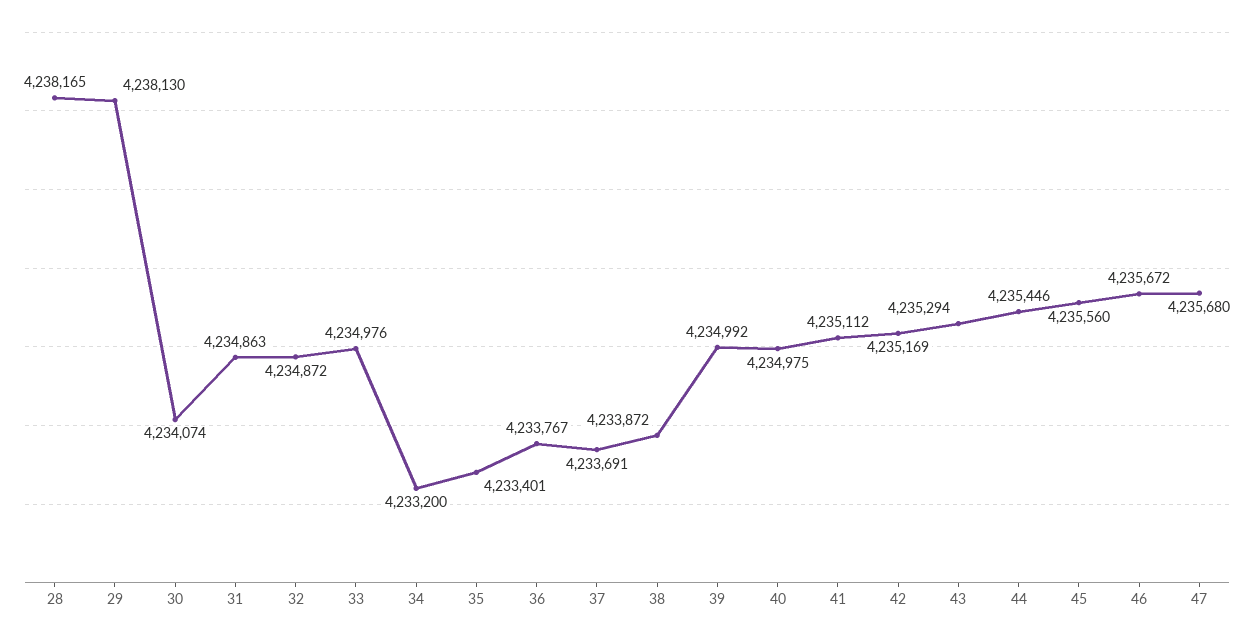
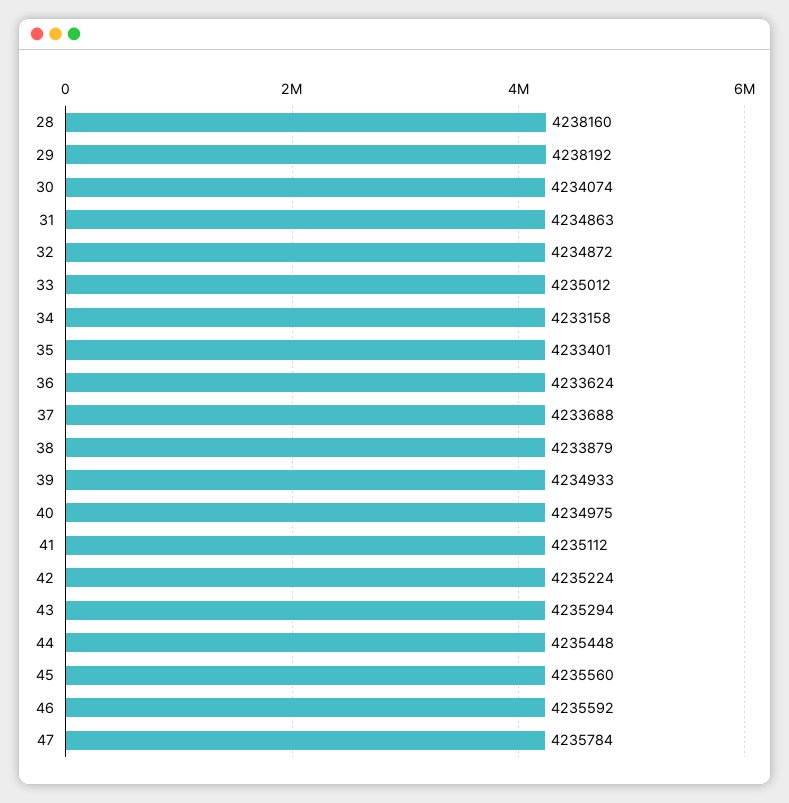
  {
-   "28": 4238165,
+   "28": 4238160,
-   "29": 4238130,
+   "29": 4238192,
    "30": 4234074,
    "31": 4234863,
    "32": 4234872,
-   "33": 4234976,
+   "33": 4235012,
-   "34": 4233200,
+   "34": 4233158,
    "35": 4233401,
-   "36": 4233767,
+   "36": 4233624,
-   "37": 4233691,
+   "37": 4233688,
-   "38": 4233872,
+   "38": 4233879,
-   "39": 4234992,
+   "39": 4234933,
    "40": 4234975,
    "41": 4235112,
-   "42": 4235169,
+   "42": 4235224,
    "43": 4235294,
-   "44": 4235446,
+   "44": 4235448,
    "45": 4235560,
-   "46": 4235672,
+   "46": 4235592,
-   "47": 4235680
+   "47": 4235784
  }

